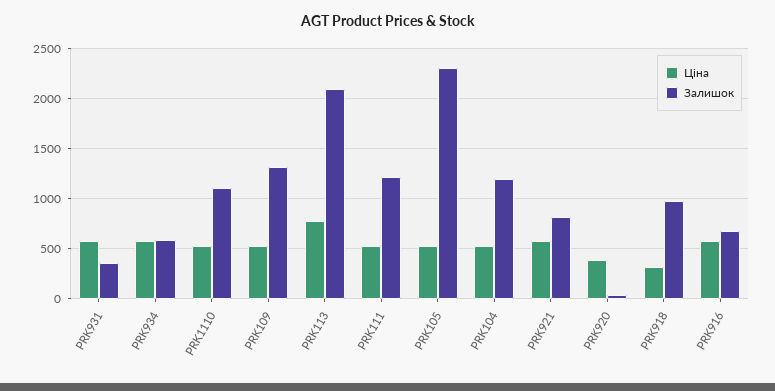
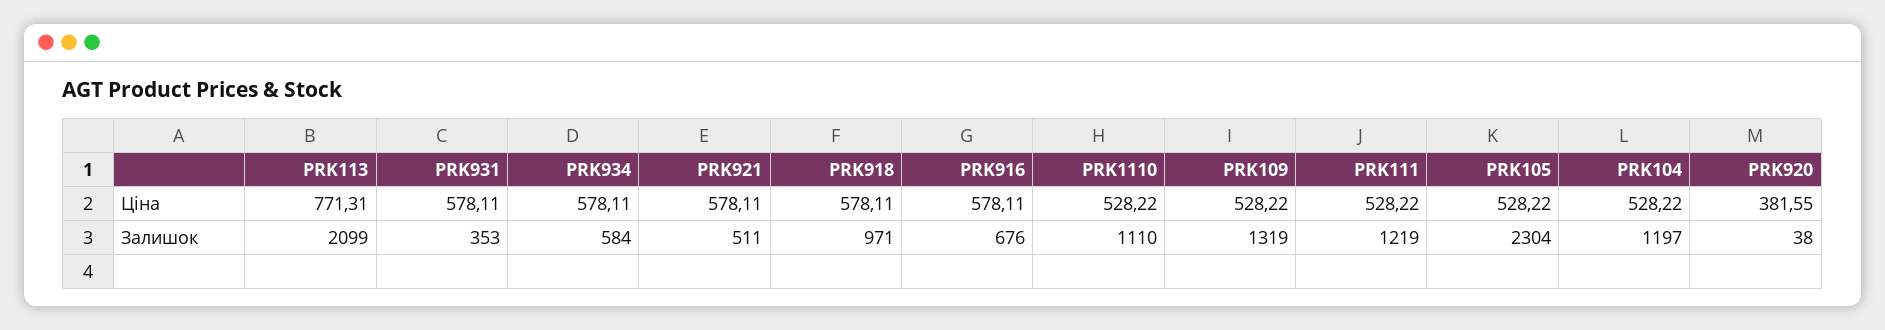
  {
    "Ціна": {
      "PRK931": 578.11,
      "PRK934": 578.11,
      "PRK1110": 528.22,
      "PRK109": 528.22,
      "PRK113": 771.31,
      "PRK111": 528.22,
      "PRK105": 528.22,
      "PRK104": 528.22,
      "PRK921": 578.11,
      "PRK920": 381.55,
-     "PRK918": 300,
+     "PRK918": 578.11,
      "PRK916": 578.11
    },
    "Залишок": {
      "PRK931": 353,
      "PRK934": 584,
      "PRK1110": 1110,
      "PRK109": 1319,
      "PRK113": 2099,
      "PRK111": 1219,
      "PRK105": 2304,
      "PRK104": 1197,
-     "PRK921": 800,
+     "PRK921": 511,
      "PRK920": 38,
      "PRK918": 971,
      "PRK916": 676
    }
  }

